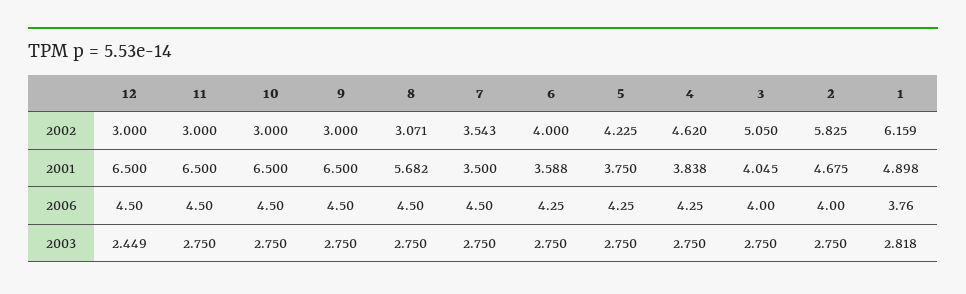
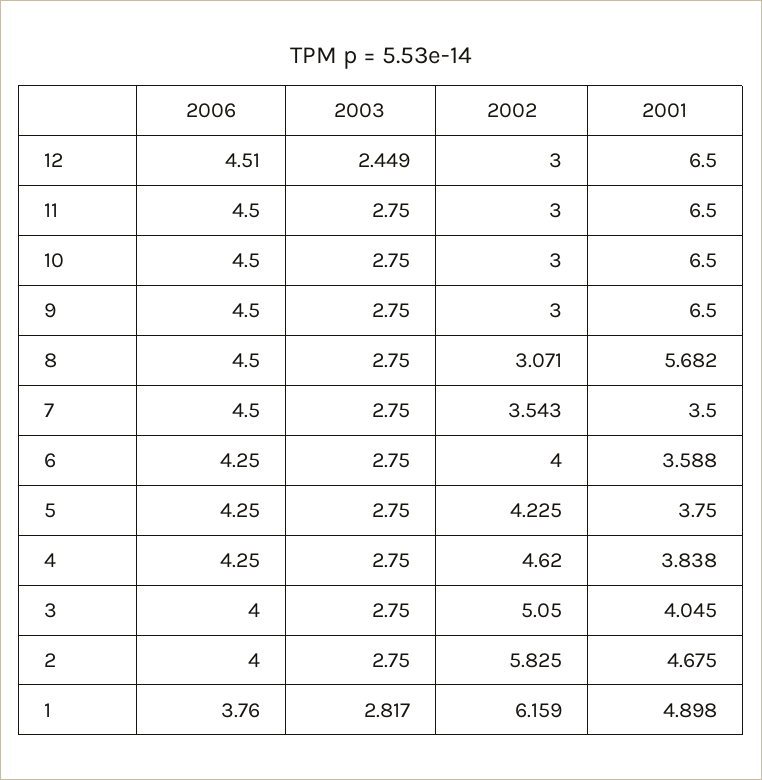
  {
    "12": {
      "2002": 3,
      "2001": 6.5,
-     "2006": 4.5,
+     "2006": 4.51,
      "2003": 2.449
    },
    "11": {
      "2002": 3,
      "2001": 6.5,
      "2006": 4.5,
      "2003": 2.75
    },
    "10": {
      "2002": 3,
      "2001": 6.5,
      "2006": 4.5,
      "2003": 2.75
    },
    "9": {
      "2002": 3,
      "2001": 6.5,
      "2006": 4.5,
      "2003": 2.75
    },
    "8": {
      "2002": 3.071,
      "2001": 5.682,
      "2006": 4.5,
      "2003": 2.75
    },
    "7": {
      "2002": 3.543,
      "2001": 3.5,
      "2006": 4.5,
      "2003": 2.75
    },
    "6": {
      "2002": 4,
      "2001": 3.588,
      "2006": 4.25,
      "2003": 2.75
    },
    "5": {
      "2002": 4.225,
      "2001": 3.75,
      "2006": 4.25,
      "2003": 2.75
    },
    "4": {
      "2002": 4.62,
      "2001": 3.838,
      "2006": 4.25,
      "2003": 2.75
    },
    "3": {
      "2002": 5.05,
      "2001": 4.045,
      "2006": 4,
      "2003": 2.75
    },
    "2": {
      "2002": 5.825,
      "2001": 4.675,
      "2006": 4,
      "2003": 2.75
    },
    "1": {
      "2002": 6.159,
      "2001": 4.898,
      "2006": 3.76,
-     "2003": 2.818
+     "2003": 2.817
    }
  }

